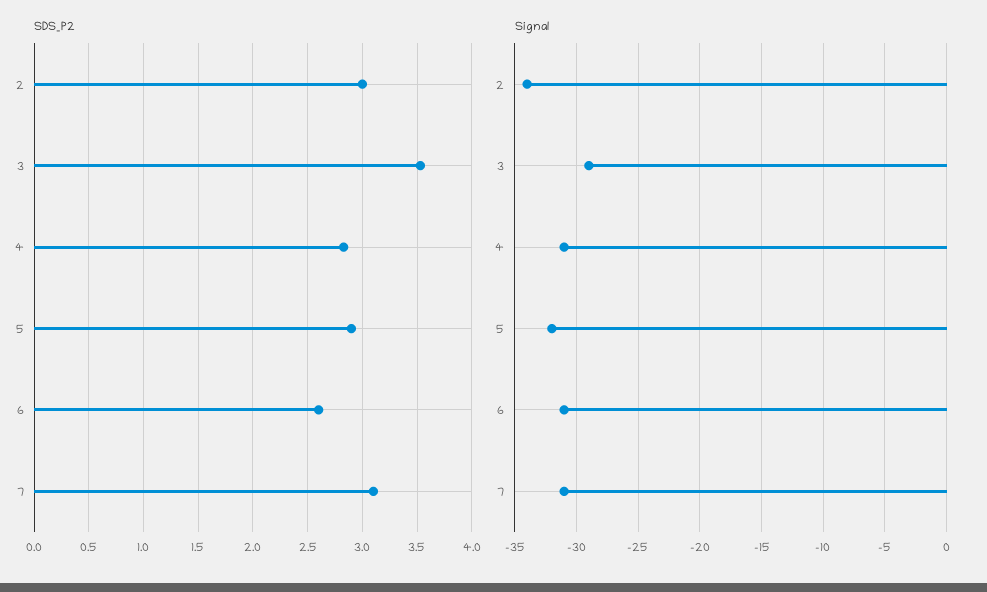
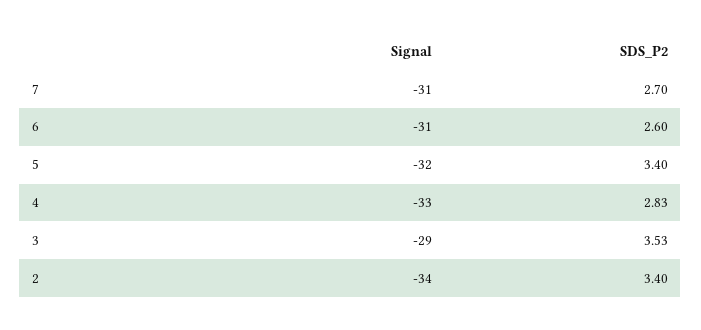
  {
    "SDS_P2": {
-     "2": 3,
+     "2": 3.4,
      "3": 3.53,
      "4": 2.83,
-     "5": 2.9,
+     "5": 3.4,
      "6": 2.6,
-     "7": 3.1
+     "7": 2.7
    },
    "Signal": {
      "2": -34,
      "3": -29,
-     "4": -31,
+     "4": -33,
      "5": -32,
      "6": -31,
      "7": -31
    }
  }

